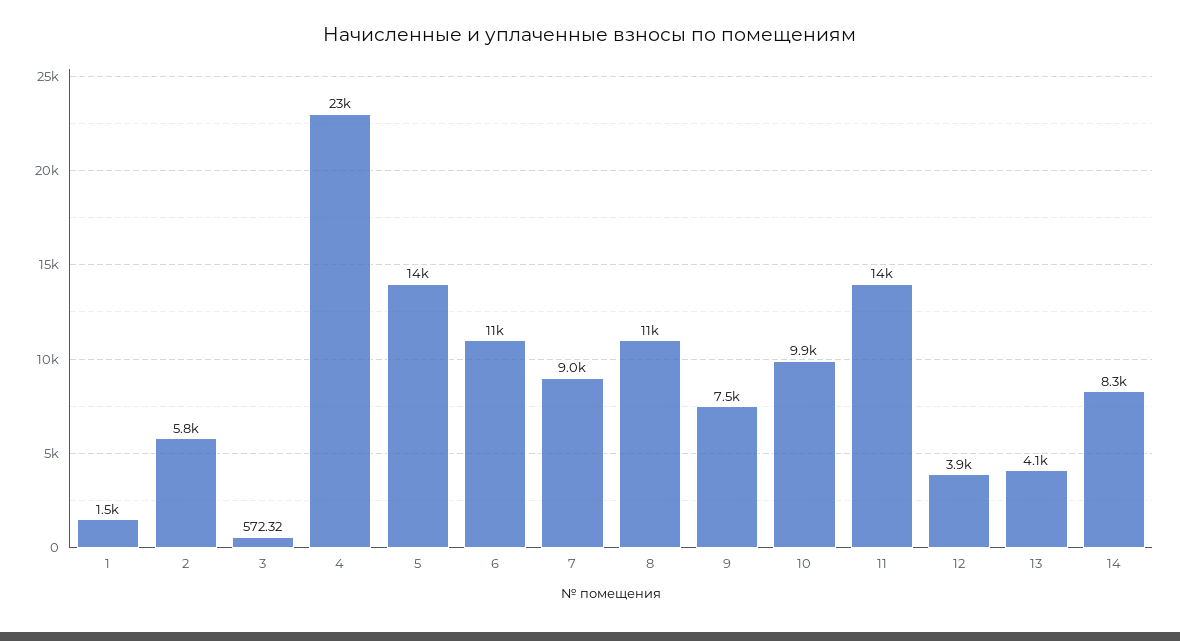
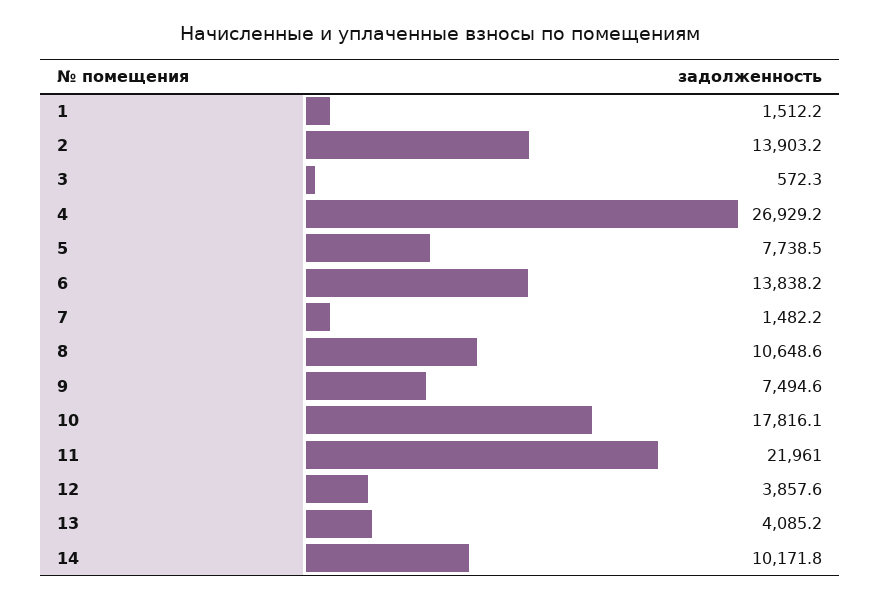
  {
    "1": 1512.2,
-   "2": 5800,
+   "2": 13903.2,
    "3": 572.32,
-   "4": 23000,
+   "4": 26929.2,
-   "5": 14000,
+   "5": 7738.5,
-   "6": 11000,
+   "6": 13838.2,
-   "7": 9000,
+   "7": 1482.2,
    "8": 10648.6,
    "9": 7494.6,
-   "10": 9900,
+   "10": 17816.1,
-   "11": 14000,
+   "11": 21961,
    "12": 3857.6,
    "13": 4085.2,
-   "14": 8300
+   "14": 10171.8
  }

